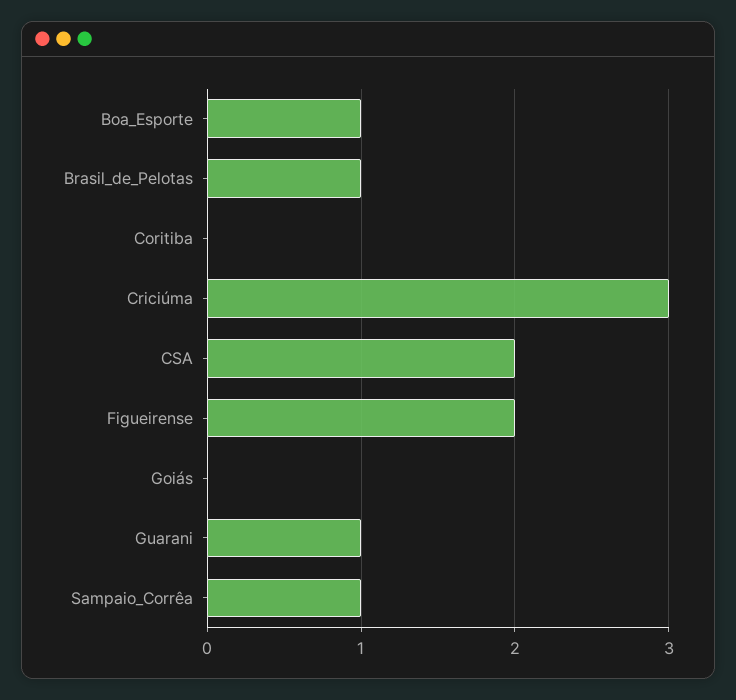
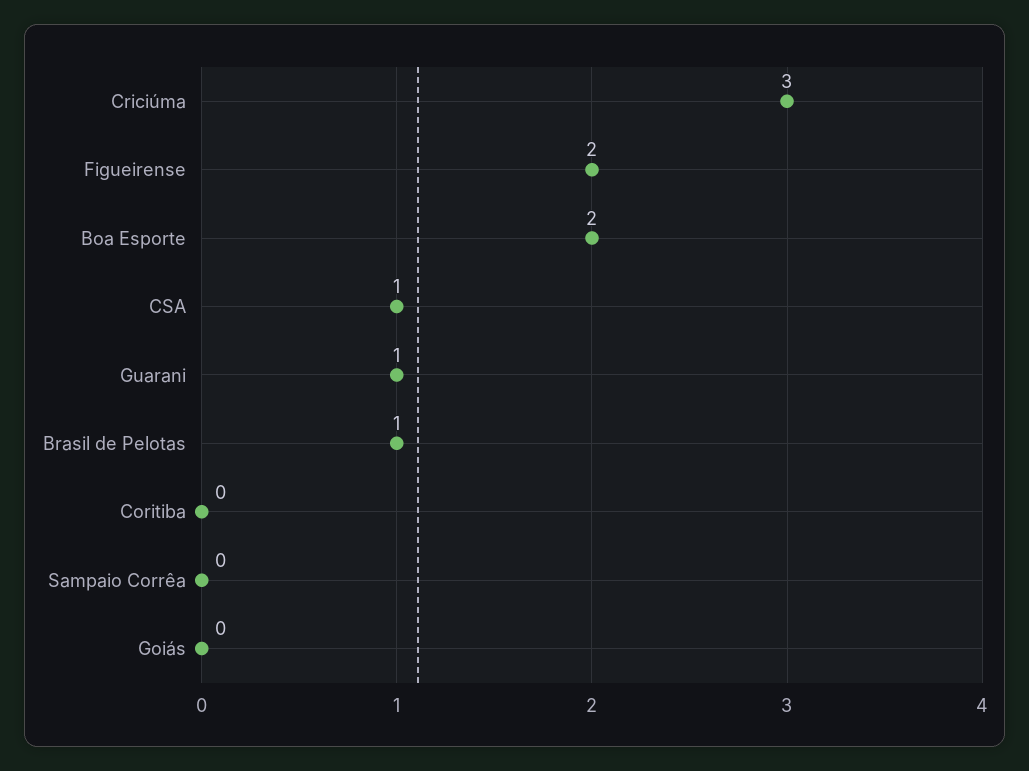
  {
-   "Boa_Esporte": 1,
+   "Boa_Esporte": 2,
    "Brasil_de_Pelotas": 1,
    "Coritiba": 0,
    "Criciúma": 3,
-   "CSA": 2,
+   "CSA": 1,
    "Figueirense": 2,
    "Goiás": 0,
    "Guarani": 1,
-   "Sampaio_Corrêa": 1
+   "Sampaio_Corrêa": 0
  }

